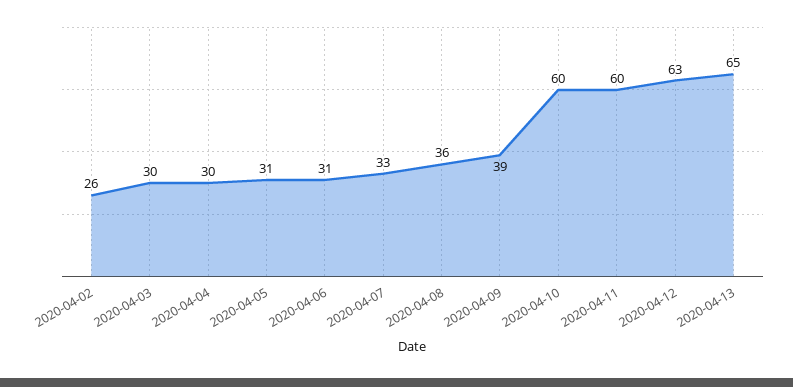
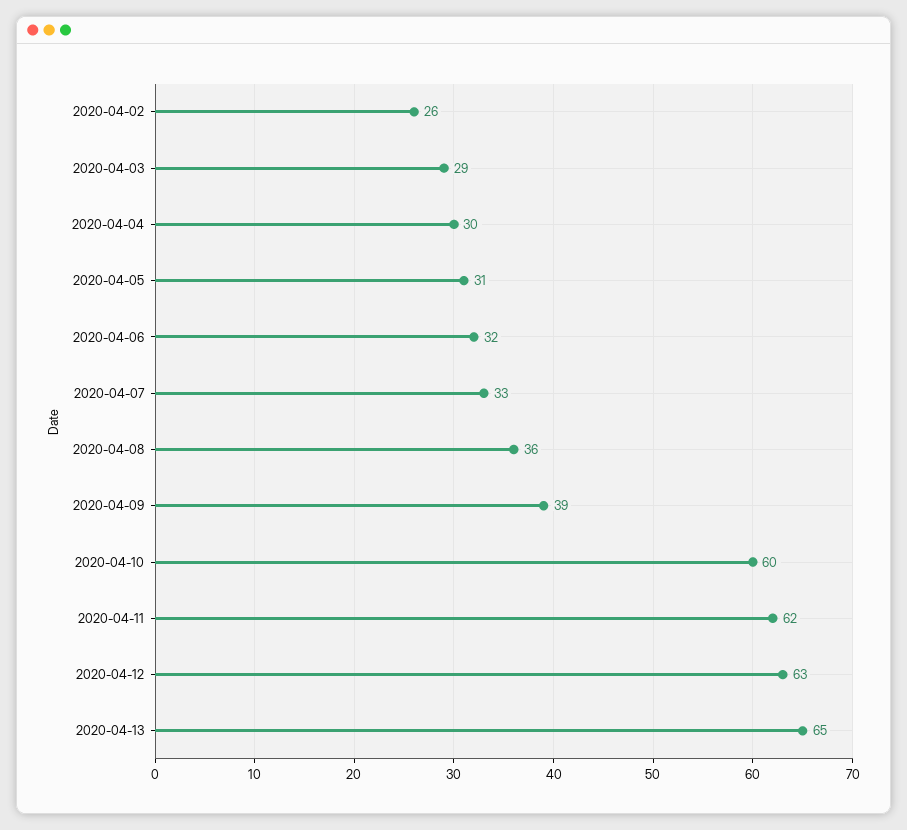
  {
    "2020-04-02": 26,
-   "2020-04-03": 30,
+   "2020-04-03": 29,
    "2020-04-04": 30,
    "2020-04-05": 31,
-   "2020-04-06": 31,
+   "2020-04-06": 32,
    "2020-04-07": 33,
    "2020-04-08": 36,
    "2020-04-09": 39,
    "2020-04-10": 60,
-   "2020-04-11": 60,
+   "2020-04-11": 62,
    "2020-04-12": 63,
    "2020-04-13": 65
  }

